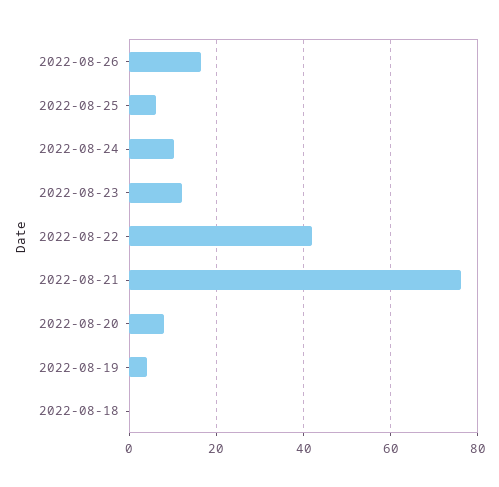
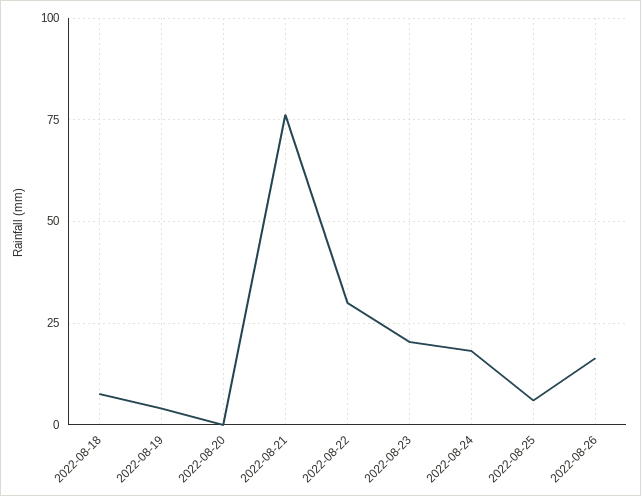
  {
    "2022-08-26": 16,
    "2022-08-25": 6,
-   "2022-08-24": 10,
+   "2022-08-24": 17.5,
-   "2022-08-23": 12,
+   "2022-08-23": 20,
-   "2022-08-22": 42,
+   "2022-08-22": 30,
    "2022-08-21": 76,
-   "2022-08-20": 8,
+   "2022-08-20": 0,
    "2022-08-19": 4,
-   "2022-08-18": 0
+   "2022-08-18": 7.5
  }

